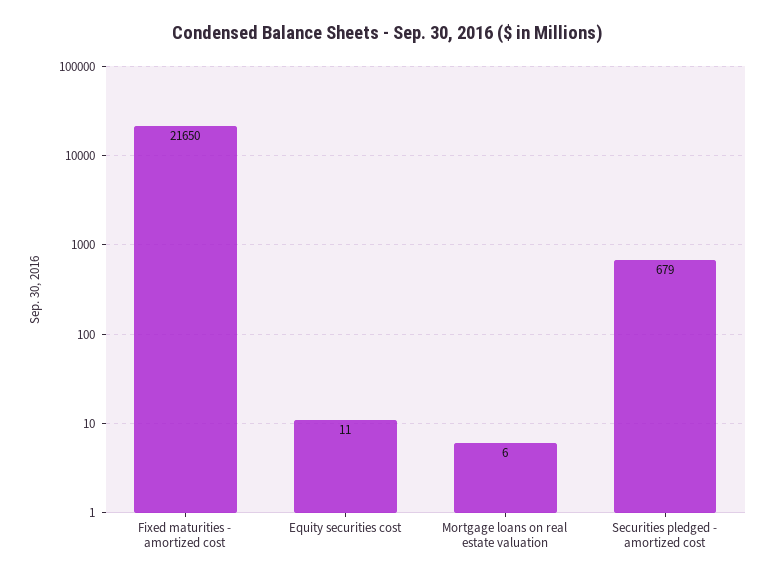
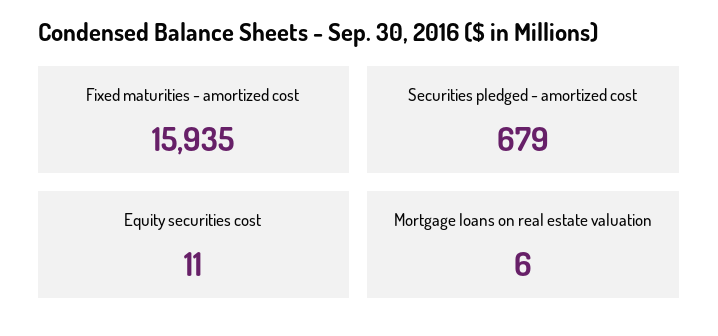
  {
-   "Fixed maturities - amortized cost": 21650,
+   "Fixed maturities - amortized cost": 15935,
    "Equity securities cost": 11,
    "Mortgage loans on real estate valuation": 6,
    "Securities pledged - amortized cost": 679
  }

